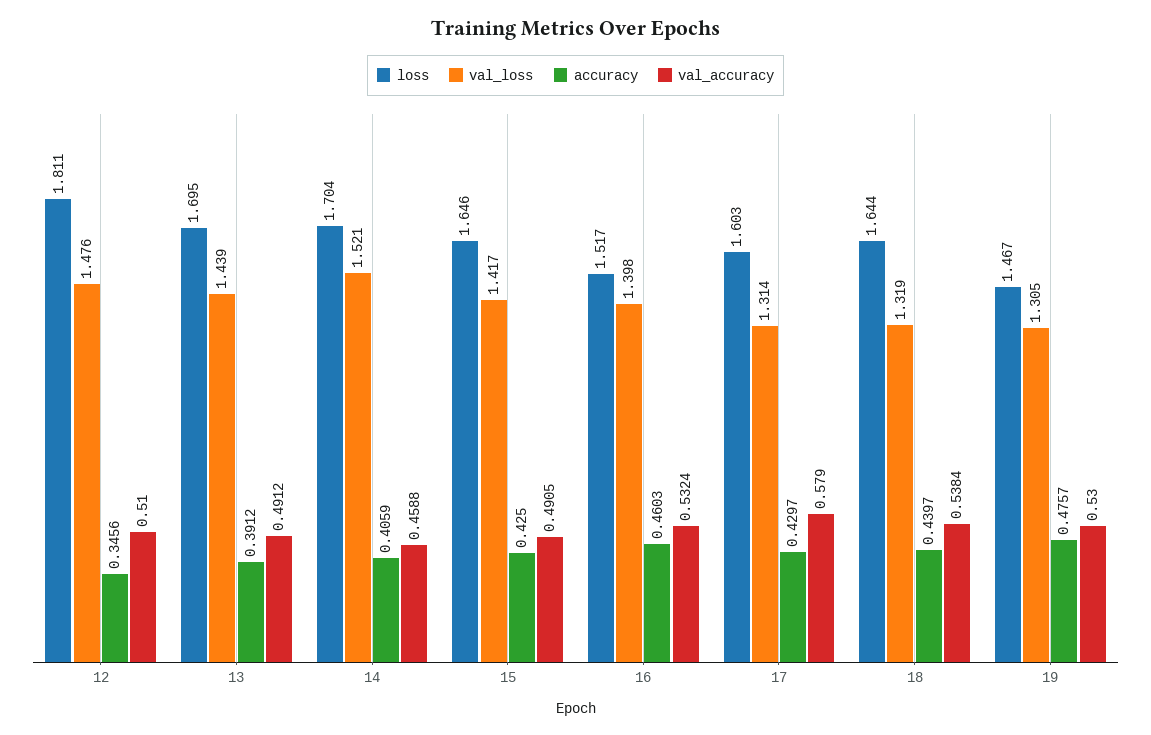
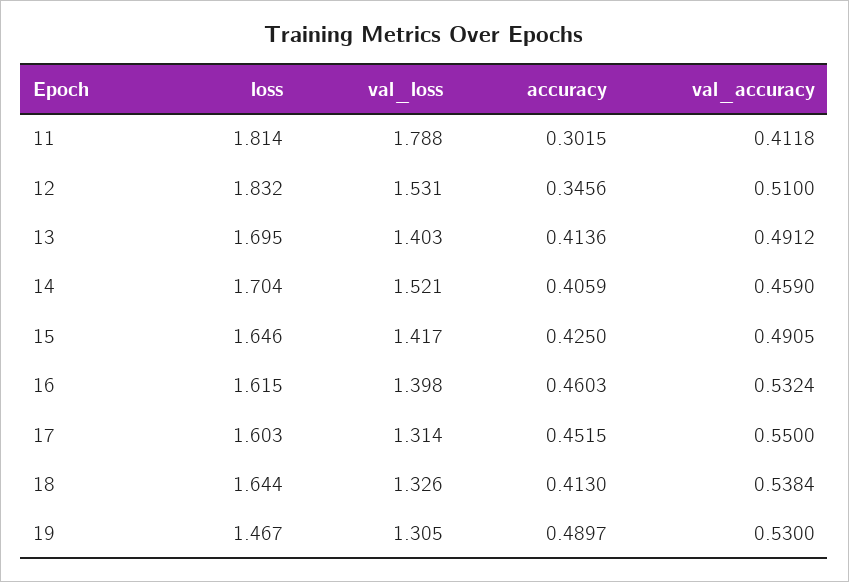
  {
    "loss": {
-     "12": 1.811,
+     "12": 1.832,
      "13": 1.695,
      "14": 1.704,
      "15": 1.646,
-     "16": 1.517,
+     "16": 1.615,
      "17": 1.603,
      "18": 1.644,
-     "19": 1.467
+     "19": 1.467,
+     "11": 1.814
    },
    "val_loss": {
-     "12": 1.476,
+     "12": 1.531,
-     "13": 1.439,
+     "13": 1.403,
      "14": 1.521,
      "15": 1.417,
      "16": 1.398,
      "17": 1.314,
-     "18": 1.319,
+     "18": 1.326,
-     "19": 1.305
+     "19": 1.305,
+     "11": 1.788
    },
    "accuracy": {
      "12": 0.3456,
-     "13": 0.3912,
+     "13": 0.4136,
      "14": 0.4059,
      "15": 0.425,
      "16": 0.4603,
-     "17": 0.4297,
+     "17": 0.4515,
-     "18": 0.4397,
+     "18": 0.413,
-     "19": 0.4757
+     "19": 0.4897,
+     "11": 0.3015
    },
    "val_accuracy": {
      "12": 0.51,
      "13": 0.4912,
-     "14": 0.4588,
+     "14": 0.459,
      "15": 0.4905,
      "16": 0.5324,
-     "17": 0.579,
+     "17": 0.55,
      "18": 0.5384,
-     "19": 0.53
+     "19": 0.53,
+     "11": 0.4118
    }
  }

